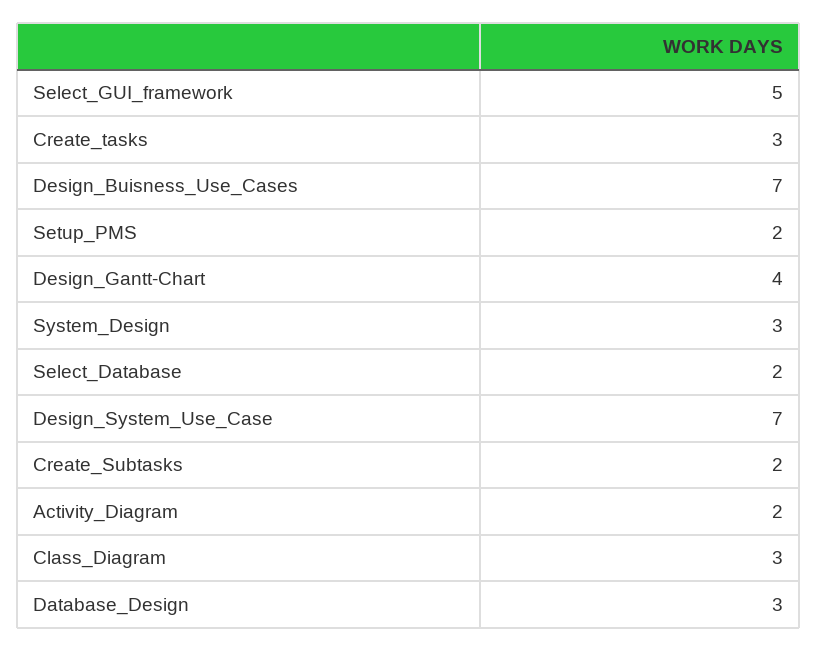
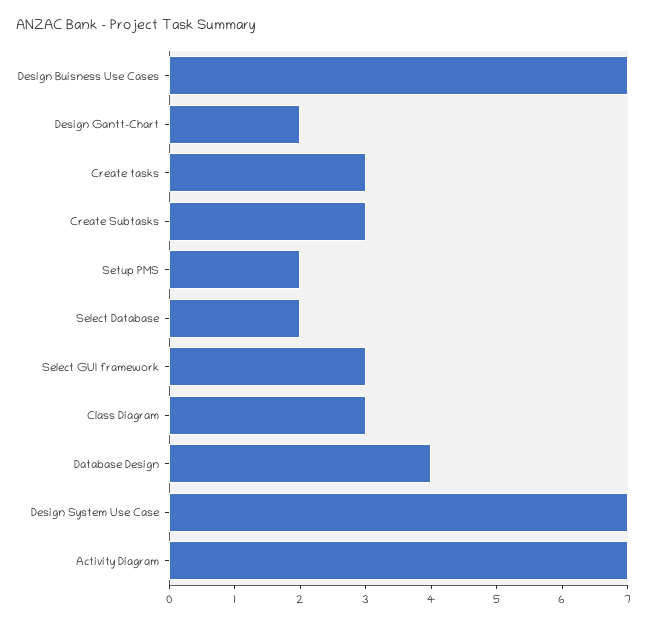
  {
-   "Select_GUI_framework": 5,
+   "Select_GUI_framework": 3,
    "Create_tasks": 3,
    "Design_Buisness_Use_Cases": 7,
    "Setup_PMS": 2,
-   "Design_Gantt-Chart": 4,
+   "Design_Gantt-Chart": 2,
-   "System_Design": 3,
    "Select_Database": 2,
    "Design_System_Use_Case": 7,
-   "Create_Subtasks": 2,
+   "Create_Subtasks": 3,
-   "Activity_Diagram": 2,
+   "Activity_Diagram": 7,
    "Class_Diagram": 3,
-   "Database_Design": 3
+   "Database_Design": 4
  }

